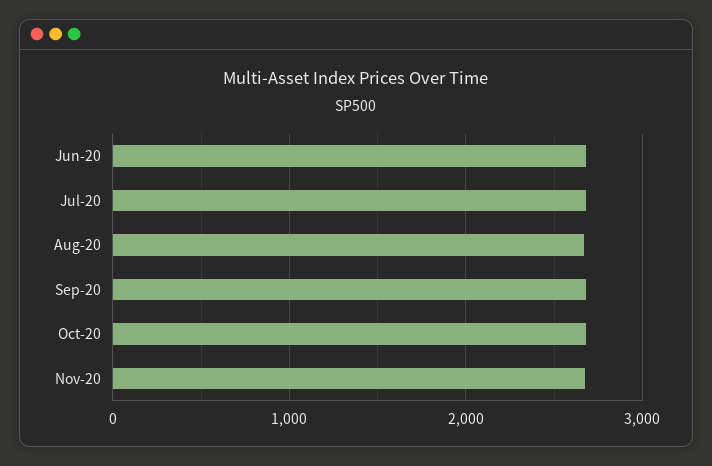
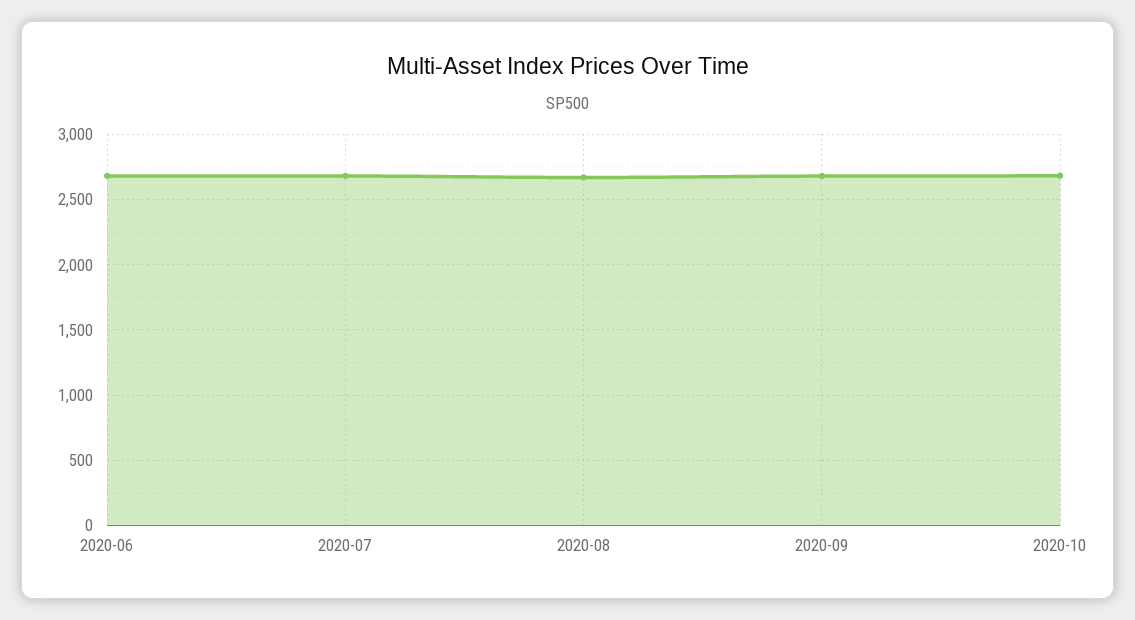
  {
    "Jun-20": 2700,
    "Jul-20": 2700,
    "Aug-20": 2650,
    "Sep-20": 2700,
-   "Oct-20": 2700,
+   "Oct-20": 2700
-   "Nov-20": 2700
  }

